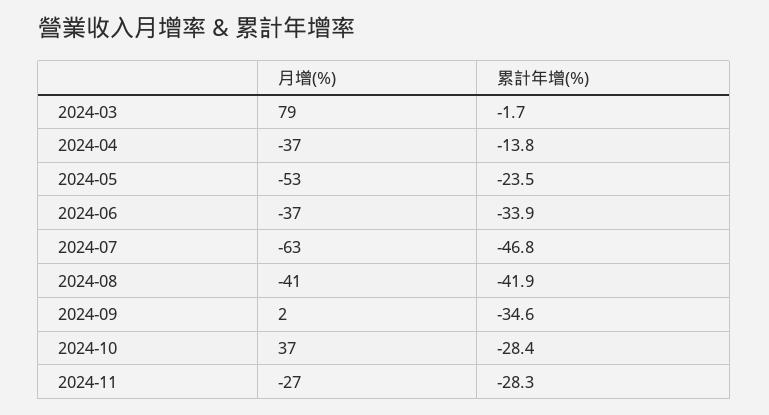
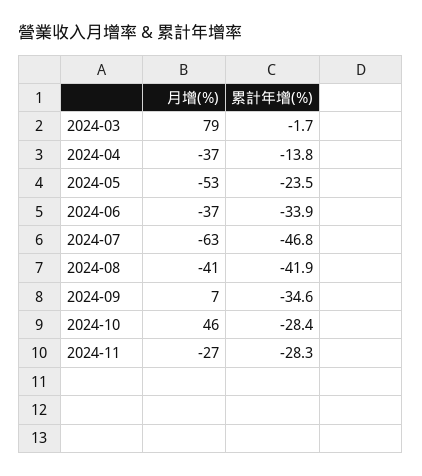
  {
    "月增(%)": {
      "2024-03": 79,
      "2024-04": -37,
      "2024-05": -53,
      "2024-06": -37,
      "2024-07": -63,
      "2024-08": -41,
-     "2024-09": 2,
+     "2024-09": 7,
-     "2024-10": 37,
+     "2024-10": 46,
      "2024-11": -27
    },
    "累計年增(%)": {
      "2024-03": -1.7,
      "2024-04": -13.8,
      "2024-05": -23.5,
      "2024-06": -33.9,
      "2024-07": -46.8,
      "2024-08": -41.9,
      "2024-09": -34.6,
      "2024-10": -28.4,
      "2024-11": -28.3
    }
  }

